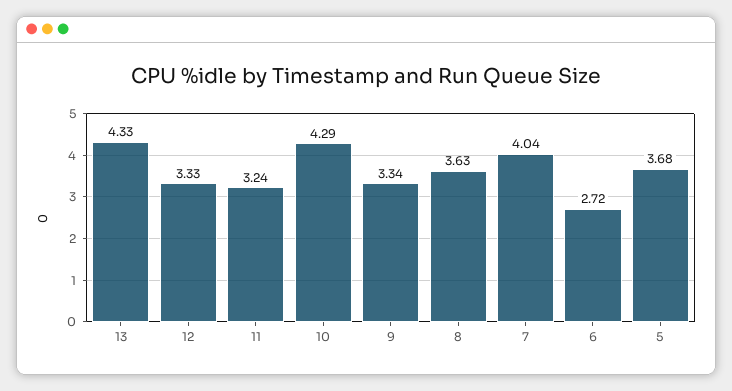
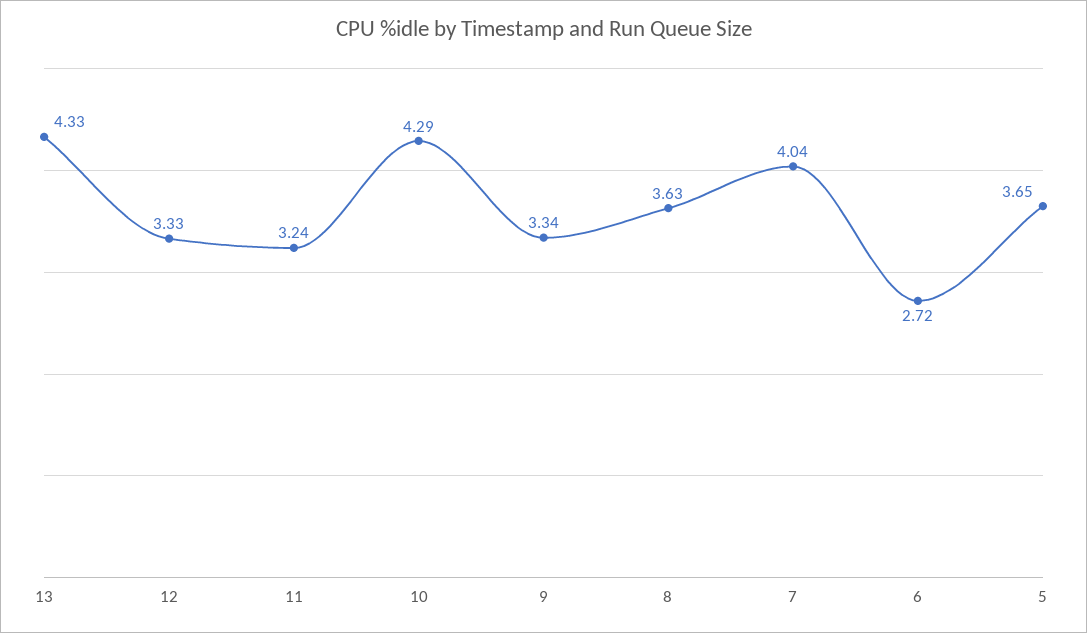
  {
    "13": 4.33,
    "12": 3.33,
    "11": 3.24,
    "10": 4.29,
    "9": 3.34,
    "8": 3.63,
    "7": 4.04,
    "6": 2.72,
-   "5": 3.68
+   "5": 3.65
  }

